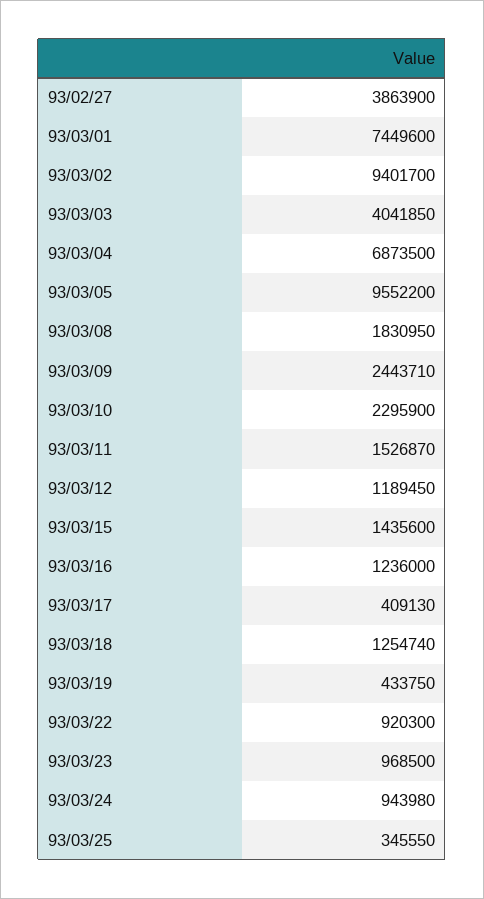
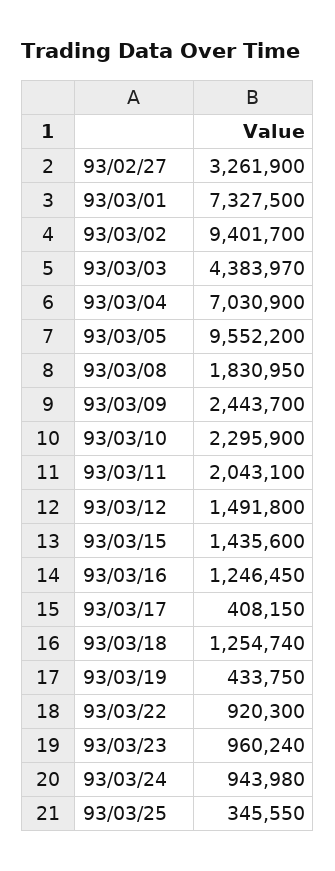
  {
-   "93/02/27": 3863900,
+   "93/02/27": 3261900,
-   "93/03/01": 7449600,
+   "93/03/01": 7327500,
    "93/03/02": 9401700,
-   "93/03/03": 4041850,
+   "93/03/03": 4383970,
-   "93/03/04": 6873500,
+   "93/03/04": 7030900,
    "93/03/05": 9552200,
    "93/03/08": 1830950,
-   "93/03/09": 2443710,
+   "93/03/09": 2443700,
    "93/03/10": 2295900,
-   "93/03/11": 1526870,
+   "93/03/11": 2043100,
-   "93/03/12": 1189450,
+   "93/03/12": 1491800,
    "93/03/15": 1435600,
-   "93/03/16": 1236000,
+   "93/03/16": 1246450,
-   "93/03/17": 409130,
+   "93/03/17": 408150,
    "93/03/18": 1254740,
    "93/03/19": 433750,
    "93/03/22": 920300,
-   "93/03/23": 968500,
+   "93/03/23": 960240,
    "93/03/24": 943980,
    "93/03/25": 345550
  }

